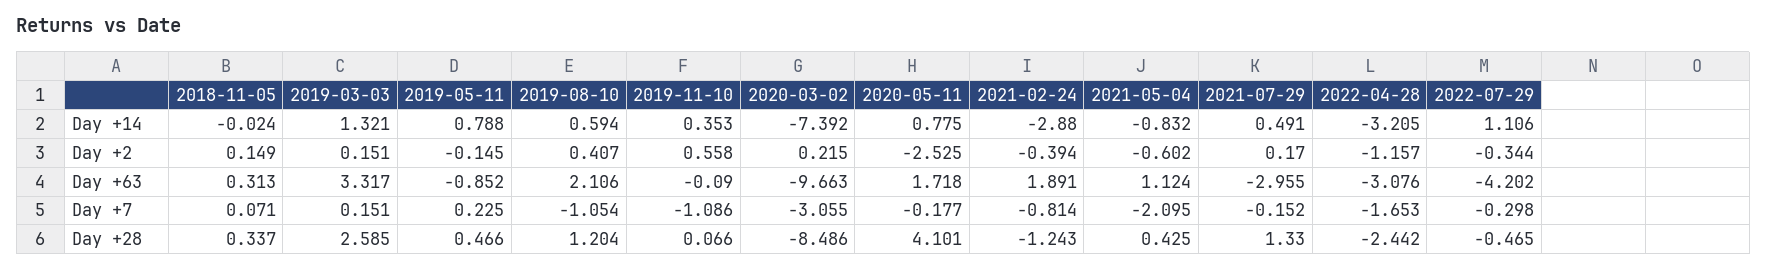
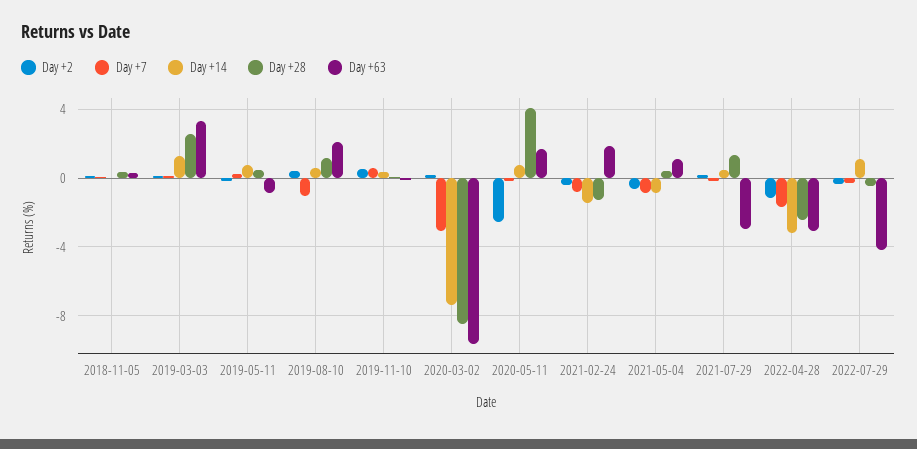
  {
    "Day +14": {
      "2018-11-05": -0.024,
      "2019-03-03": 1.321,
      "2019-05-11": 0.788,
      "2019-08-10": 0.594,
      "2019-11-10": 0.353,
      "2020-03-02": -7.392,
      "2020-05-11": 0.775,
-     "2021-02-24": -2.88,
+     "2021-02-24": -1.5,
      "2021-05-04": -0.832,
      "2021-07-29": 0.491,
      "2022-04-28": -3.205,
      "2022-07-29": 1.106
    },
    "Day +2": {
      "2018-11-05": 0.149,
      "2019-03-03": 0.151,
      "2019-05-11": -0.145,
      "2019-08-10": 0.407,
      "2019-11-10": 0.558,
      "2020-03-02": 0.215,
      "2020-05-11": -2.525,
      "2021-02-24": -0.394,
      "2021-05-04": -0.602,
      "2021-07-29": 0.17,
      "2022-04-28": -1.157,
      "2022-07-29": -0.344
    },
    "Day +63": {
      "2018-11-05": 0.313,
      "2019-03-03": 3.317,
      "2019-05-11": -0.852,
      "2019-08-10": 2.106,
      "2019-11-10": -0.09,
      "2020-03-02": -9.663,
      "2020-05-11": 1.718,
      "2021-02-24": 1.891,
      "2021-05-04": 1.124,
      "2021-07-29": -2.955,
      "2022-04-28": -3.076,
      "2022-07-29": -4.202
    },
    "Day +7": {
      "2018-11-05": 0.071,
      "2019-03-03": 0.151,
      "2019-05-11": 0.225,
      "2019-08-10": -1.054,
-     "2019-11-10": -1.086,
+     "2019-11-10": 0.5,
      "2020-03-02": -3.055,
      "2020-05-11": -0.177,
      "2021-02-24": -0.814,
-     "2021-05-04": -2.095,
+     "2021-05-04": -1,
      "2021-07-29": -0.152,
      "2022-04-28": -1.653,
      "2022-07-29": -0.298
    },
    "Day +28": {
      "2018-11-05": 0.337,
      "2019-03-03": 2.585,
      "2019-05-11": 0.466,
      "2019-08-10": 1.204,
      "2019-11-10": 0.066,
      "2020-03-02": -8.486,
      "2020-05-11": 4.101,
      "2021-02-24": -1.243,
      "2021-05-04": 0.425,
      "2021-07-29": 1.33,
      "2022-04-28": -2.442,
      "2022-07-29": -0.465
    }
  }

